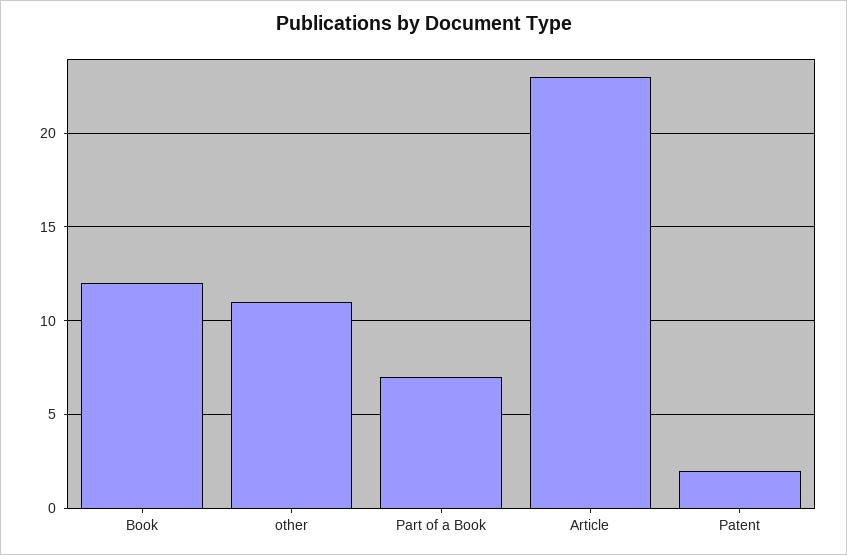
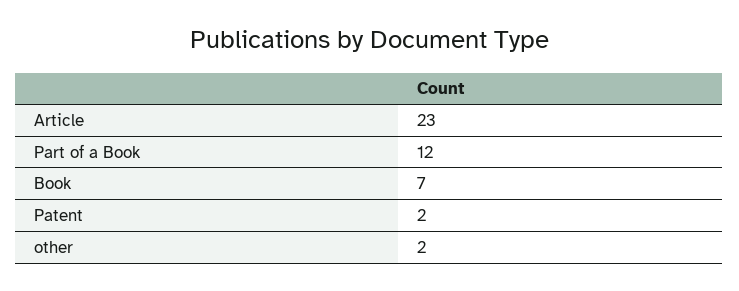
  {
-   "Book": 12,
+   "Book": 7,
-   "other": 11,
+   "other": 2,
-   "Part of a Book": 7,
+   "Part of a Book": 12,
    "Article": 23,
    "Patent": 2
  }

